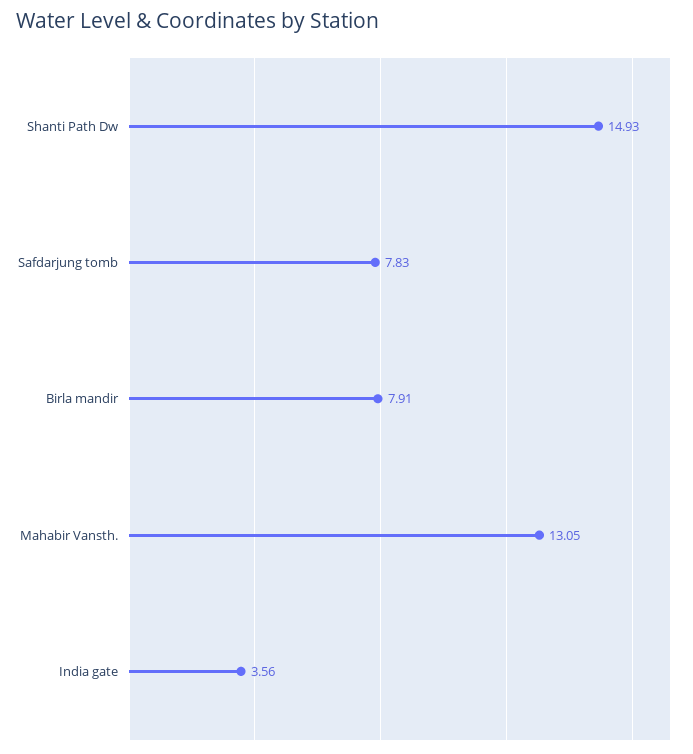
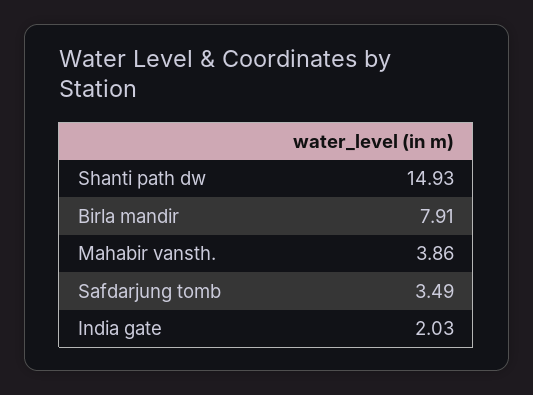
  {
    "Shanti Path Dw": 14.93,
-   "Safdarjung tomb": 7.83,
+   "Safdarjung tomb": 3.49,
    "Birla mandir": 7.91,
-   "Mahabir Vansth.": 13.05,
+   "Mahabir Vansth.": 3.86,
-   "India gate": 3.56
+   "India gate": 2.03
  }

